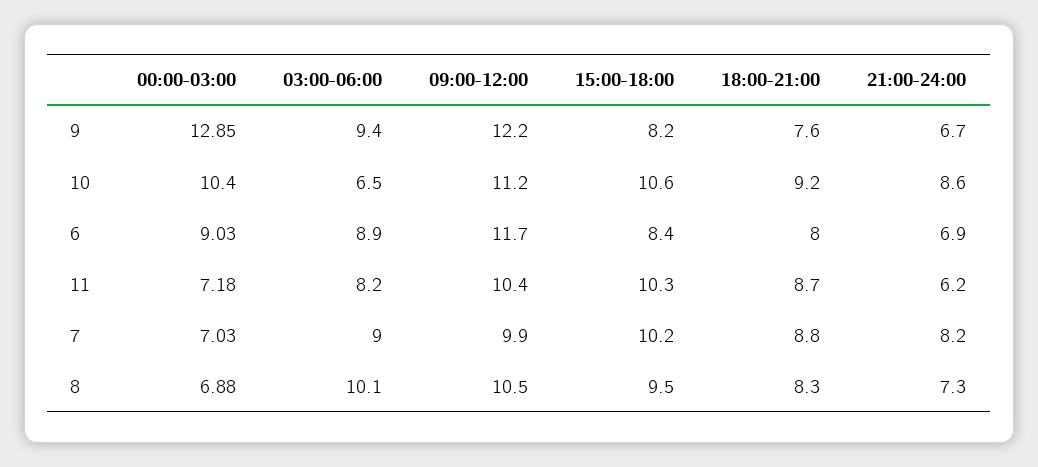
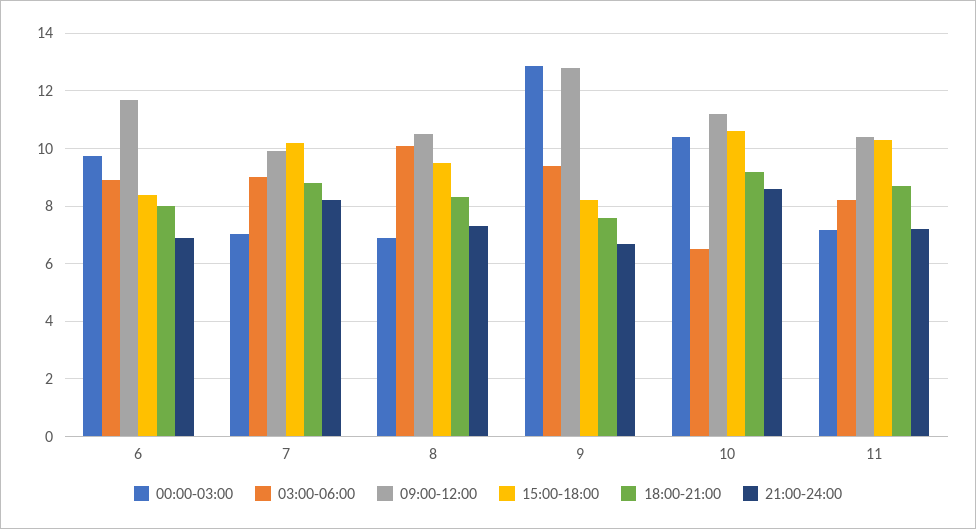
  {
    "00:00-03:00": {
      "9": 12.85,
      "10": 10.4,
-     "6": 9.03,
+     "6": 9.75,
      "11": 7.18,
      "7": 7.03,
      "8": 6.88
    },
    "03:00-06:00": {
      "9": 9.4,
      "10": 6.5,
      "6": 8.9,
      "11": 8.2,
      "7": 9,
      "8": 10.1
    },
    "09:00-12:00": {
-     "9": 12.2,
+     "9": 12.75,
      "10": 11.2,
      "6": 11.7,
      "11": 10.4,
      "7": 9.9,
      "8": 10.5
    },
    "15:00-18:00": {
      "9": 8.2,
      "10": 10.6,
      "6": 8.4,
      "11": 10.3,
      "7": 10.2,
      "8": 9.5
    },
    "18:00-21:00": {
      "9": 7.6,
      "10": 9.2,
      "6": 8,
      "11": 8.7,
      "7": 8.8,
      "8": 8.3
    },
    "21:00-24:00": {
      "9": 6.7,
      "10": 8.6,
      "6": 6.9,
-     "11": 6.2,
+     "11": 7.25,
      "7": 8.2,
      "8": 7.3
    }
  }

